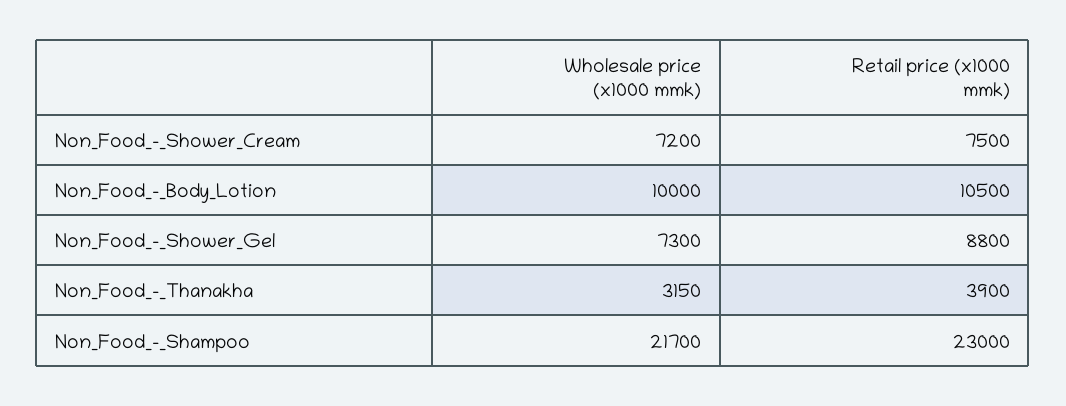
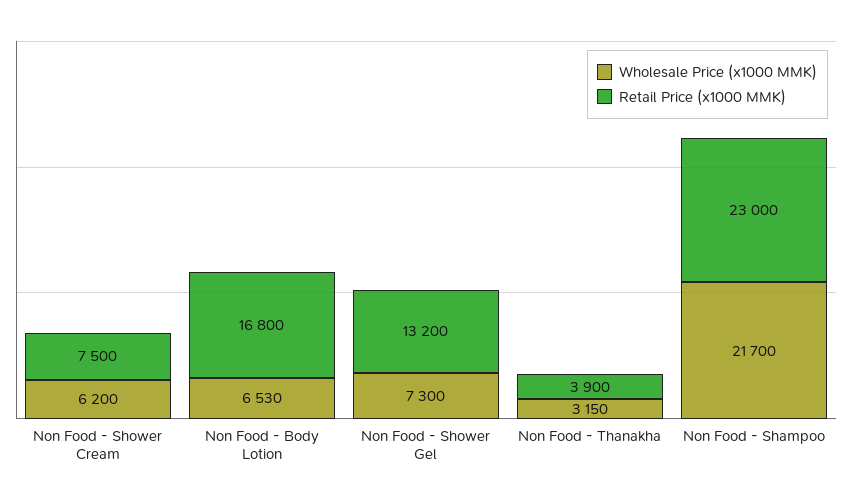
  {
    "Wholesale price (x1000 mmk)": {
-     "Non_Food_-_Shower_Cream": 7200,
+     "Non_Food_-_Shower_Cream": 6200,
-     "Non_Food_-_Body_Lotion": 10000,
+     "Non_Food_-_Body_Lotion": 6530,
      "Non_Food_-_Shower_Gel": 7300,
      "Non_Food_-_Thanakha": 3150,
      "Non_Food_-_Shampoo": 21700
    },
    "Retail price (x1000 mmk)": {
      "Non_Food_-_Shower_Cream": 7500,
-     "Non_Food_-_Body_Lotion": 10500,
+     "Non_Food_-_Body_Lotion": 16800,
-     "Non_Food_-_Shower_Gel": 8800,
+     "Non_Food_-_Shower_Gel": 13200,
      "Non_Food_-_Thanakha": 3900,
      "Non_Food_-_Shampoo": 23000
    }
  }

